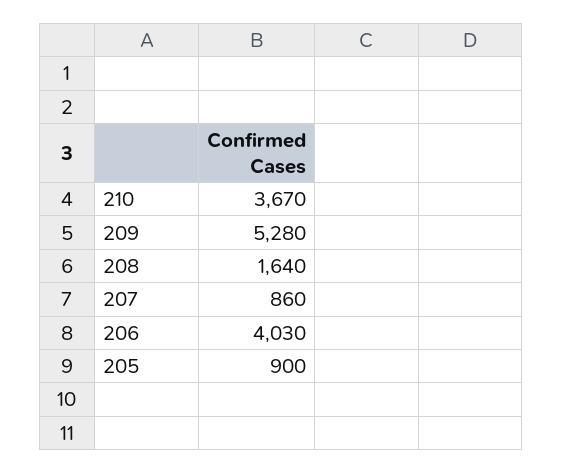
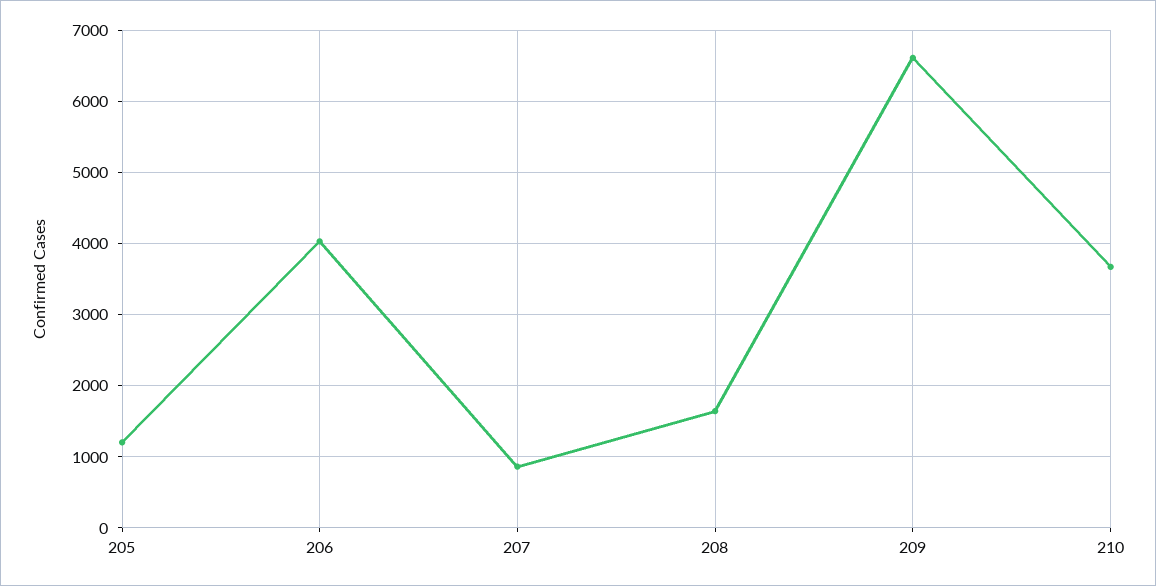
  {
    "210": 3670,
-   "209": 5280,
+   "209": 6600,
    "208": 1640,
    "207": 860,
    "206": 4030,
-   "205": 900
+   "205": 1200
  }

